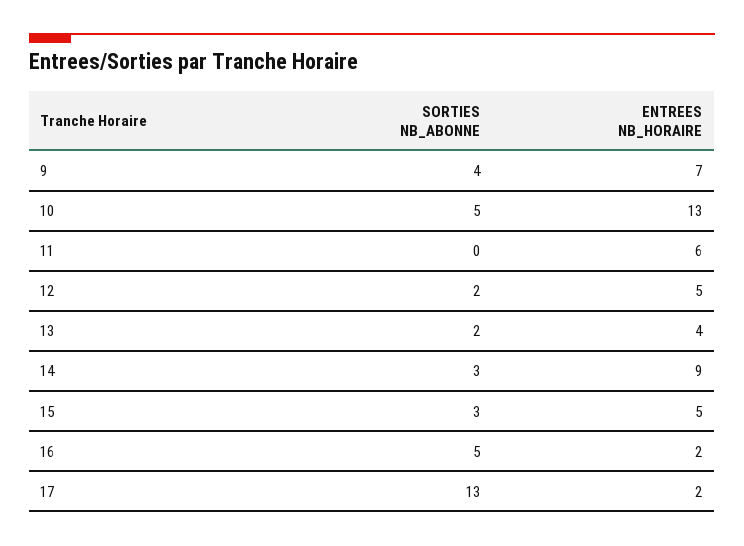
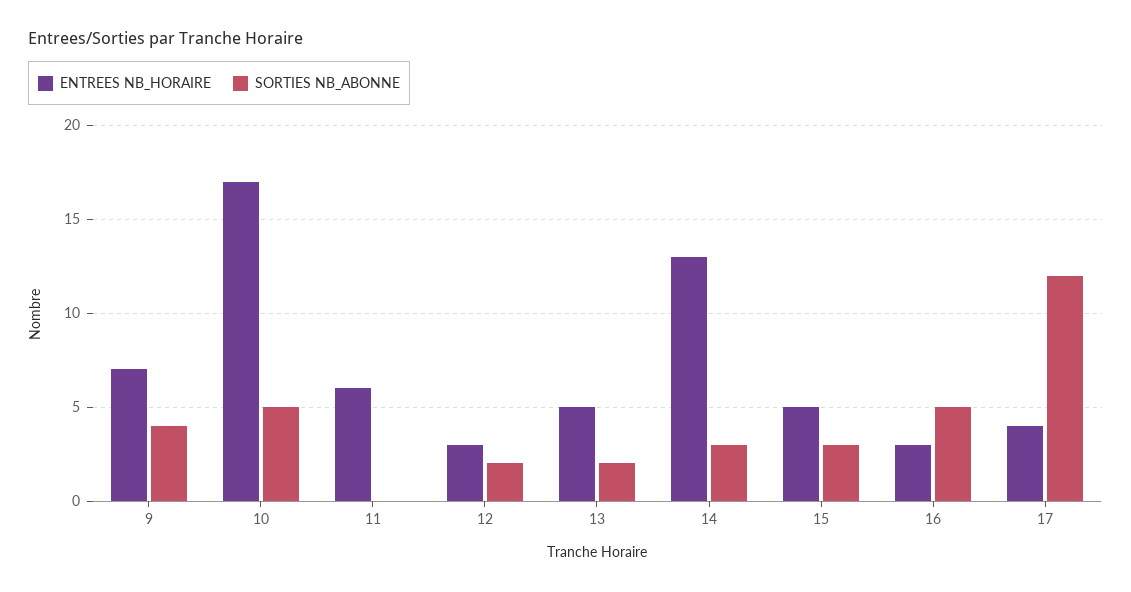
  {
    "SORTIES NB_ABONNE": {
      "9": 4,
      "10": 5,
      "11": 0,
      "12": 2,
      "13": 2,
      "14": 3,
      "15": 3,
      "16": 5,
-     "17": 13
+     "17": 12
    },
    "ENTREES NB_HORAIRE": {
      "9": 7,
-     "10": 13,
+     "10": 17,
      "11": 6,
-     "12": 5,
+     "12": 3,
-     "13": 4,
+     "13": 5,
-     "14": 9,
+     "14": 13,
      "15": 5,
-     "16": 2,
+     "16": 3,
-     "17": 2
+     "17": 4
    }
  }

